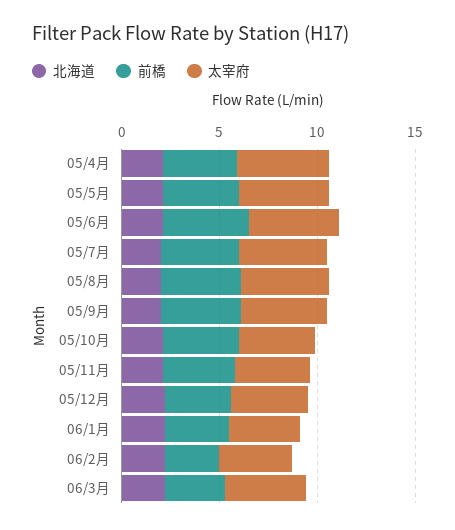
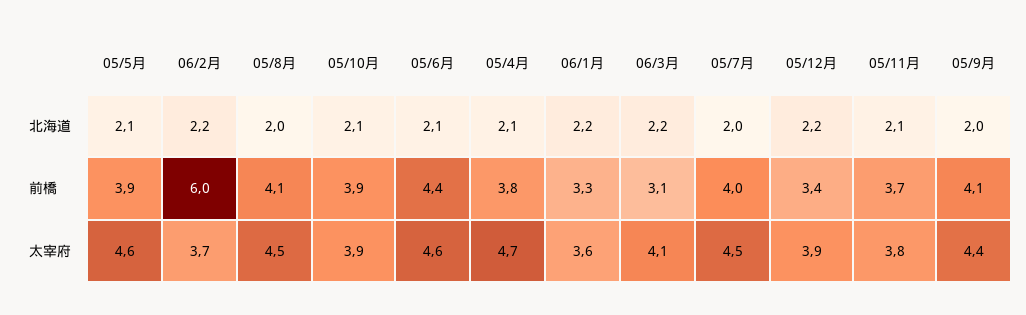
  {
    "北海道": {
      "05/4月": 2.1,
      "05/5月": 2.1,
      "05/6月": 2.1,
      "05/7月": 2,
      "05/8月": 2,
      "05/9月": 2,
      "05/10月": 2.1,
      "05/11月": 2.1,
      "05/12月": 2.2,
      "06/1月": 2.2,
      "06/2月": 2.2,
      "06/3月": 2.2
    },
    "前橋": {
      "05/4月": 3.8,
      "05/5月": 3.9,
      "05/6月": 4.4,
      "05/7月": 4,
      "05/8月": 4.1,
      "05/9月": 4.1,
      "05/10月": 3.9,
      "05/11月": 3.7,
      "05/12月": 3.4,
      "06/1月": 3.3,
-     "06/2月": 3,
+     "06/2月": 6,
      "06/3月": 3.1
    },
    "太宰府": {
      "05/4月": 4.7,
      "05/5月": 4.6,
      "05/6月": 4.6,
      "05/7月": 4.5,
      "05/8月": 4.5,
      "05/9月": 4.4,
      "05/10月": 3.9,
      "05/11月": 3.8,
      "05/12月": 3.9,
      "06/1月": 3.6,
      "06/2月": 3.7,
      "06/3月": 4.1
    }
  }

